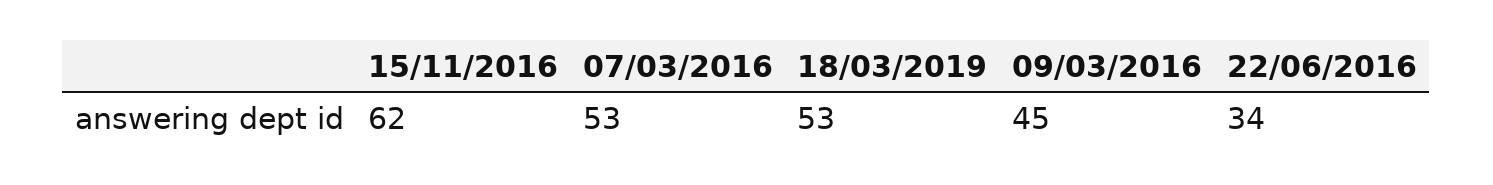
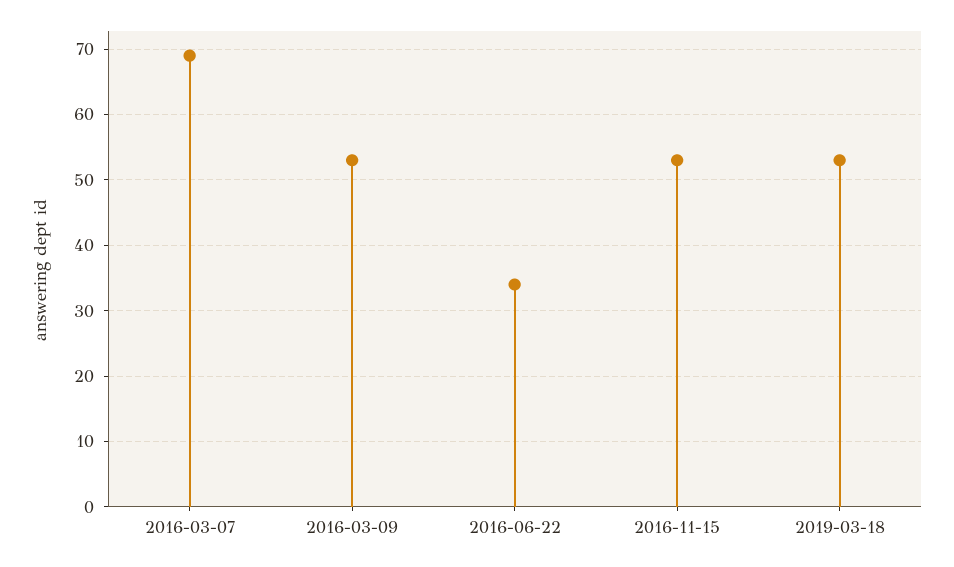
  {
-   "15/11/2016": 62,
+   "15/11/2016": 53,
-   "07/03/2016": 53,
+   "07/03/2016": 69,
    "18/03/2019": 53,
-   "09/03/2016": 45,
+   "09/03/2016": 53,
    "22/06/2016": 34
  }

